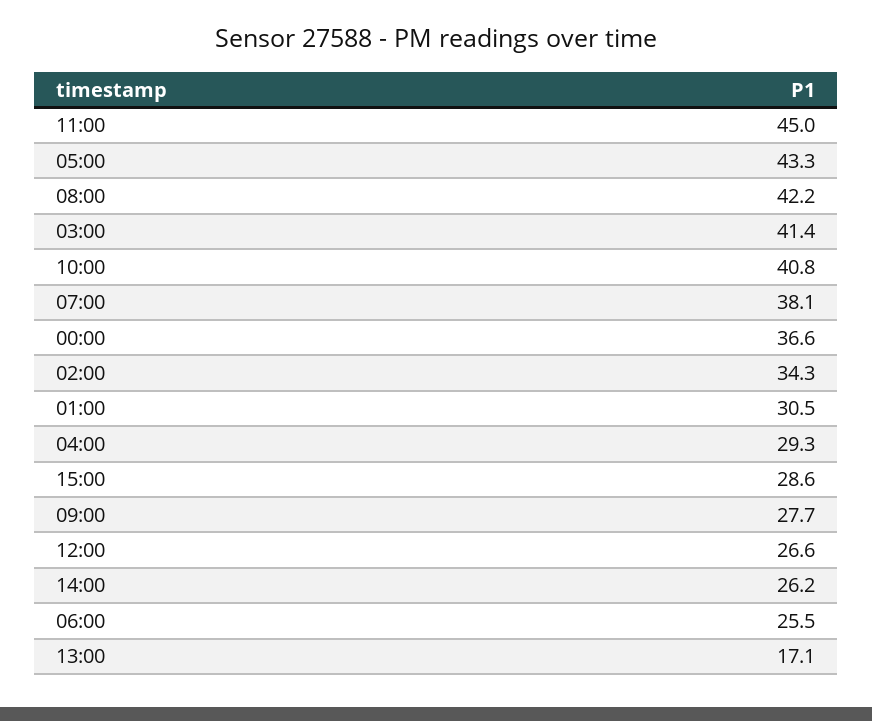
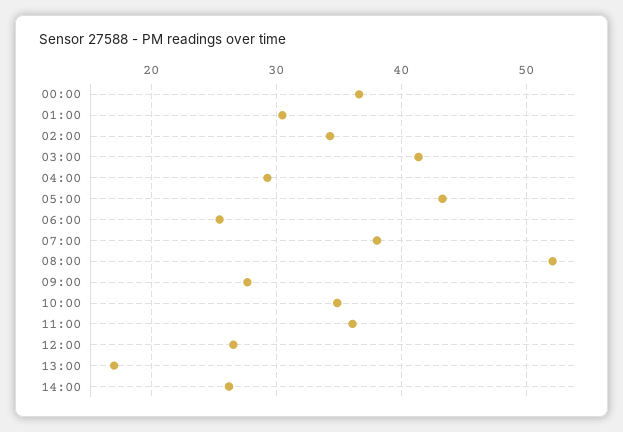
  {
-   "11:00": 45,
+   "11:00": 36,
    "05:00": 43.3,
-   "08:00": 42.2,
+   "08:00": 52,
    "03:00": 41.4,
-   "10:00": 40.8,
+   "10:00": 35,
    "07:00": 38.1,
    "00:00": 36.6,
    "02:00": 34.3,
    "01:00": 30.5,
    "04:00": 29.3,
-   "15:00": 28.6,
    "09:00": 27.7,
    "12:00": 26.6,
    "14:00": 26.2,
    "06:00": 25.5,
    "13:00": 17.1
  }

